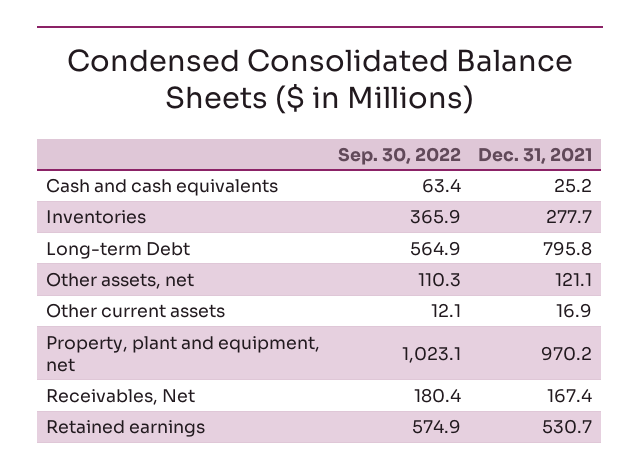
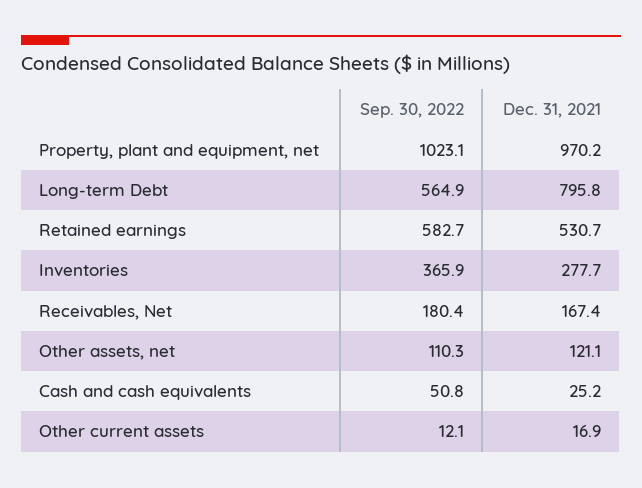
  {
    "Sep. 30, 2022": {
-     "Cash and cash equivalents": 63.4,
+     "Cash and cash equivalents": 50.8,
      "Inventories": 365.9,
      "Long-term Debt": 564.9,
      "Other assets, net": 110.3,
      "Other current assets": 12.1,
      "Property, plant and equipment, net": 1023.1,
      "Receivables, Net": 180.4,
-     "Retained earnings": 574.9
+     "Retained earnings": 582.7
    },
    "Dec. 31, 2021": {
      "Cash and cash equivalents": 25.2,
      "Inventories": 277.7,
      "Long-term Debt": 795.8,
      "Other assets, net": 121.1,
      "Other current assets": 16.9,
      "Property, plant and equipment, net": 970.2,
      "Receivables, Net": 167.4,
      "Retained earnings": 530.7
    }
  }

